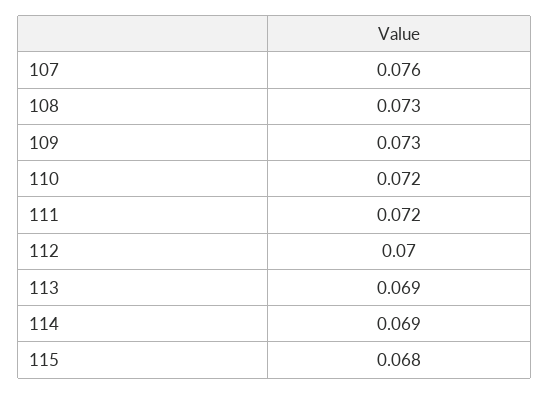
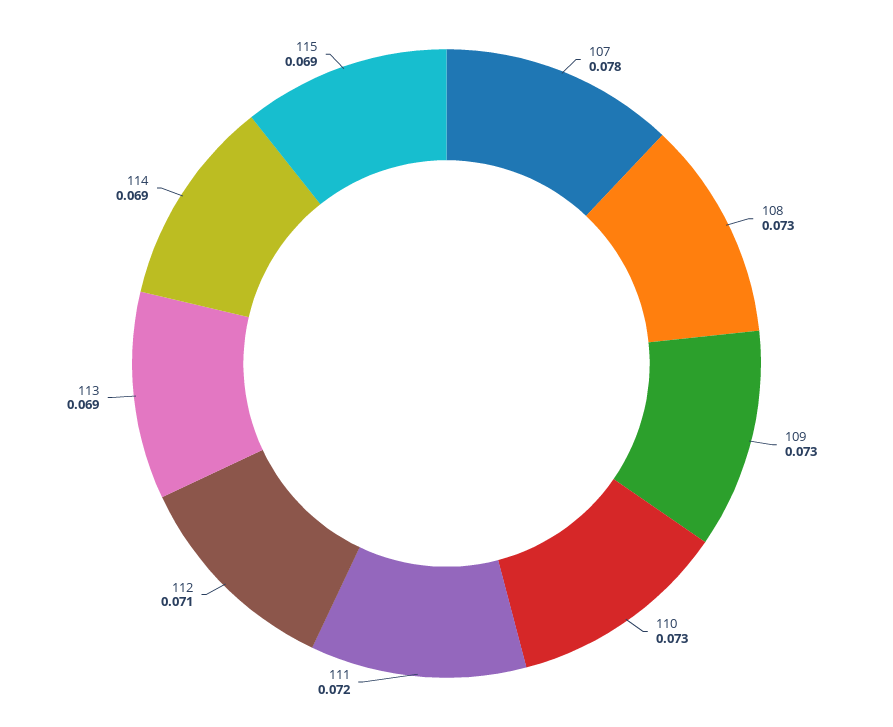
  {
-   "107": 0.076,
+   "107": 0.078,
    "108": 0.073,
    "109": 0.073,
-   "110": 0.072,
+   "110": 0.073,
    "111": 0.072,
-   "112": 0.07,
+   "112": 0.071,
    "113": 0.069,
    "114": 0.069,
-   "115": 0.068
+   "115": 0.069
  }

